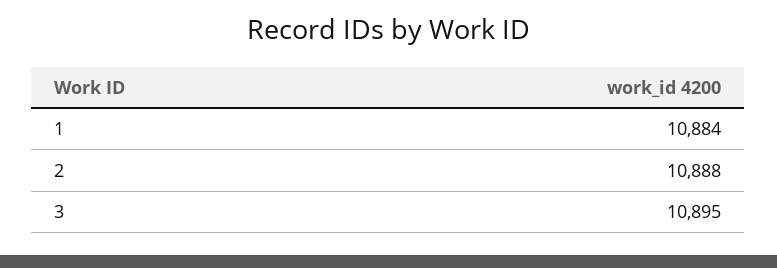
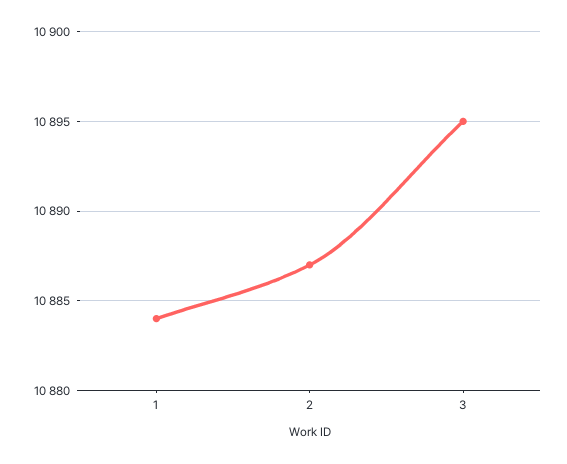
  {
    "1": 10884,
-   "2": 10888,
+   "2": 10887,
    "3": 10895
  }

